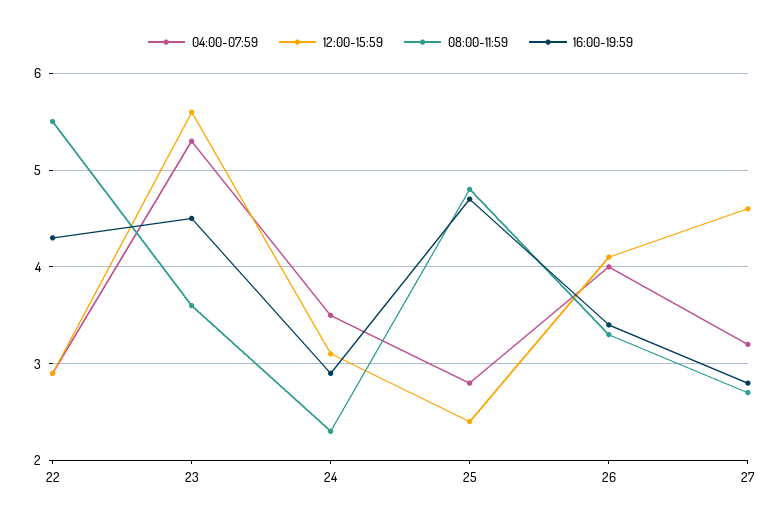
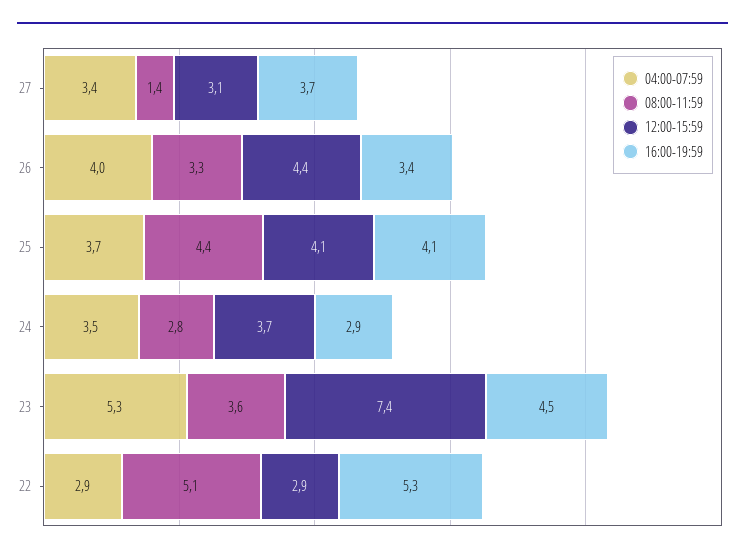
  {
    "04:00-07:59": {
      "22": 2.9,
      "23": 5.3,
      "24": 3.5,
-     "25": 2.8,
+     "25": 3.7,
      "26": 4,
-     "27": 3.2
+     "27": 3.4
    },
    "12:00-15:59": {
      "22": 2.9,
-     "23": 5.6,
+     "23": 7.4,
-     "24": 3.1,
+     "24": 3.7,
-     "25": 2.4,
+     "25": 4.1,
-     "26": 4.1,
+     "26": 4.4,
-     "27": 4.6
+     "27": 3.1
    },
    "08:00-11:59": {
-     "22": 5.5,
+     "22": 5.1,
      "23": 3.6,
-     "24": 2.3,
+     "24": 2.8,
-     "25": 4.8,
+     "25": 4.4,
      "26": 3.3,
-     "27": 2.7
+     "27": 1.4
    },
    "16:00-19:59": {
-     "22": 4.3,
+     "22": 5.3,
      "23": 4.5,
      "24": 2.9,
-     "25": 4.7,
+     "25": 4.1,
      "26": 3.4,
-     "27": 2.8
+     "27": 3.7
    }
  }

